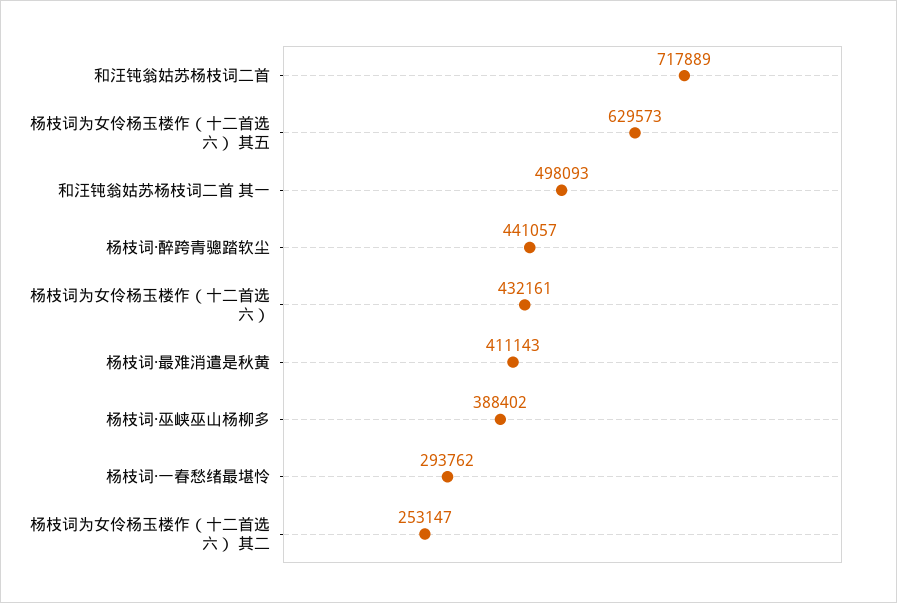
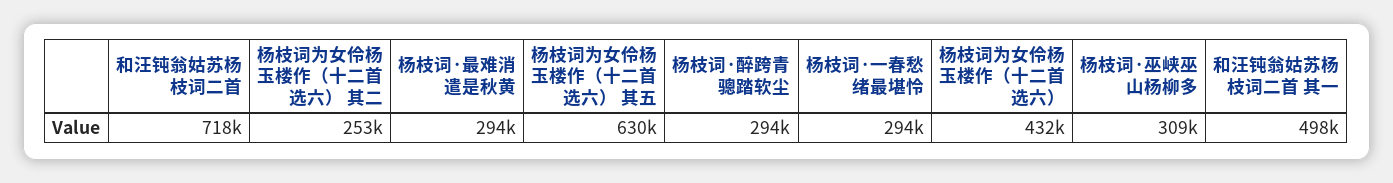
  {
    "和汪钝翁姑苏杨枝词二首": 717889,
    "杨枝词为女伶杨玉楼作（十二首选六） 其五": 629573,
    "和汪钝翁姑苏杨枝词二首 其一": 498093,
-   "杨枝词·醉跨青骢踏软尘": 441057,
+   "杨枝词·醉跨青骢踏软尘": 294000,
    "杨枝词为女伶杨玉楼作（十二首选六）": 432161,
-   "杨枝词·最难消遣是秋黄": 411143,
+   "杨枝词·最难消遣是秋黄": 294000,
-   "杨枝词·巫峡巫山杨柳多": 388402,
+   "杨枝词·巫峡巫山杨柳多": 309000,
    "杨枝词·一春愁绪最堪怜": 293762,
    "杨枝词为女伶杨玉楼作（十二首选六） 其二": 253147
  }

